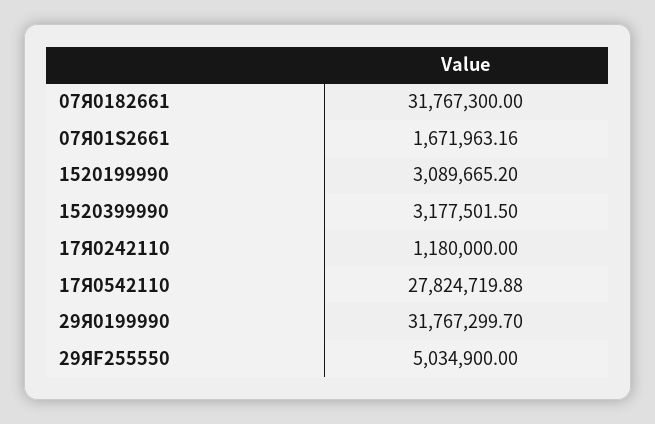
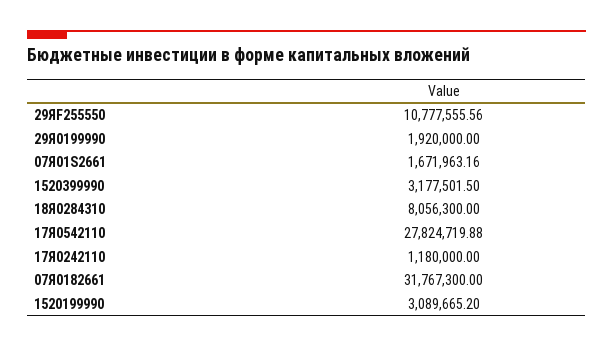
  {
    "07Я0182661": 31767300,
    "07Я01S2661": 1671963.16,
    "1520199990": 3089665.2,
    "1520399990": 3177501.5,
    "17Я0242110": 1180000,
    "17Я0542110": 27824719.88,
-   "29Я0199990": 31767299.7,
+   "29Я0199990": 1920000,
-   "29ЯF255550": 5034900
+   "29ЯF255550": 10777555.56,
+   "18Я0284310": 8056300
  }

